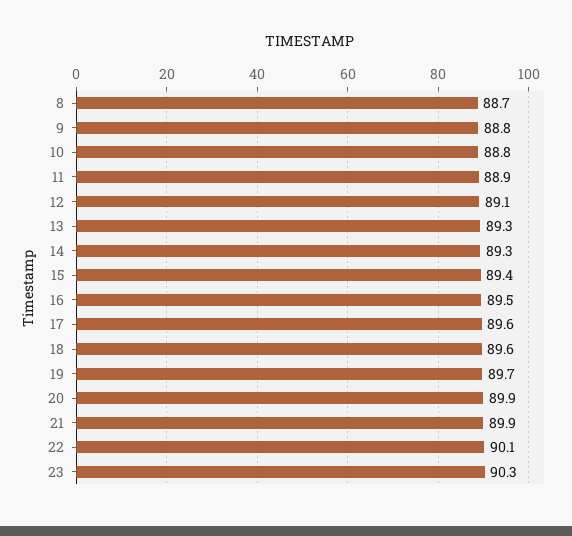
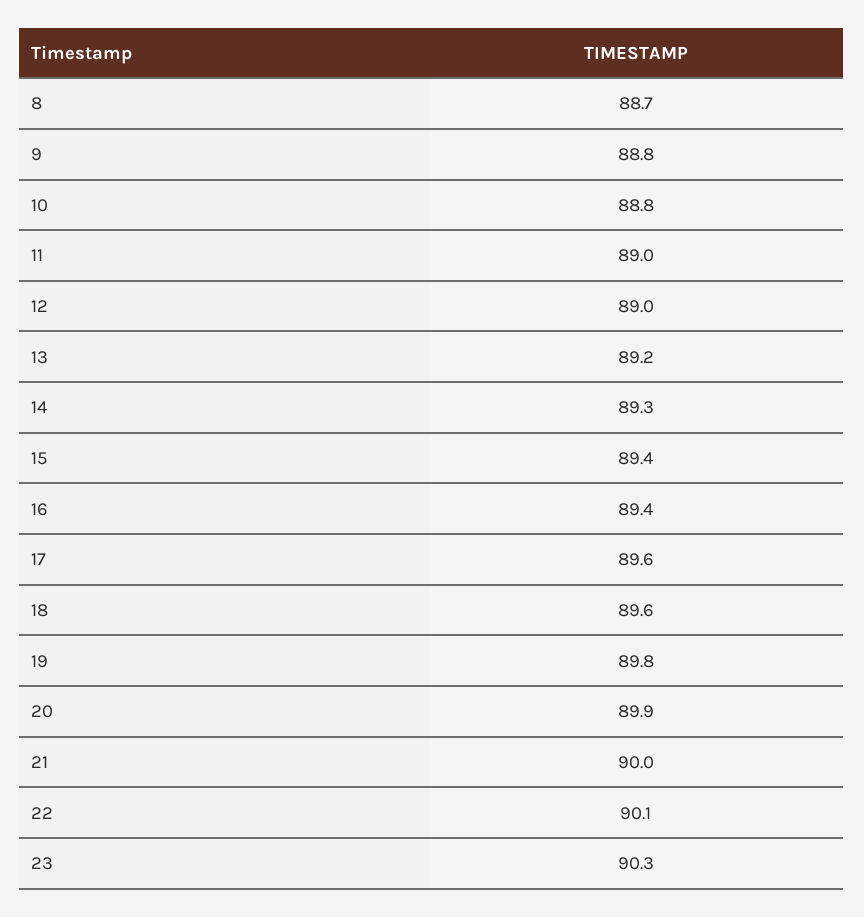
  {
    "8": 88.7,
    "9": 88.8,
    "10": 88.8,
-   "11": 88.9,
+   "11": 89,
-   "12": 89.1,
+   "12": 89,
-   "13": 89.3,
+   "13": 89.2,
    "14": 89.3,
    "15": 89.4,
-   "16": 89.5,
+   "16": 89.4,
    "17": 89.6,
    "18": 89.6,
-   "19": 89.7,
+   "19": 89.8,
    "20": 89.9,
-   "21": 89.9,
+   "21": 90,
    "22": 90.1,
    "23": 90.3
  }

